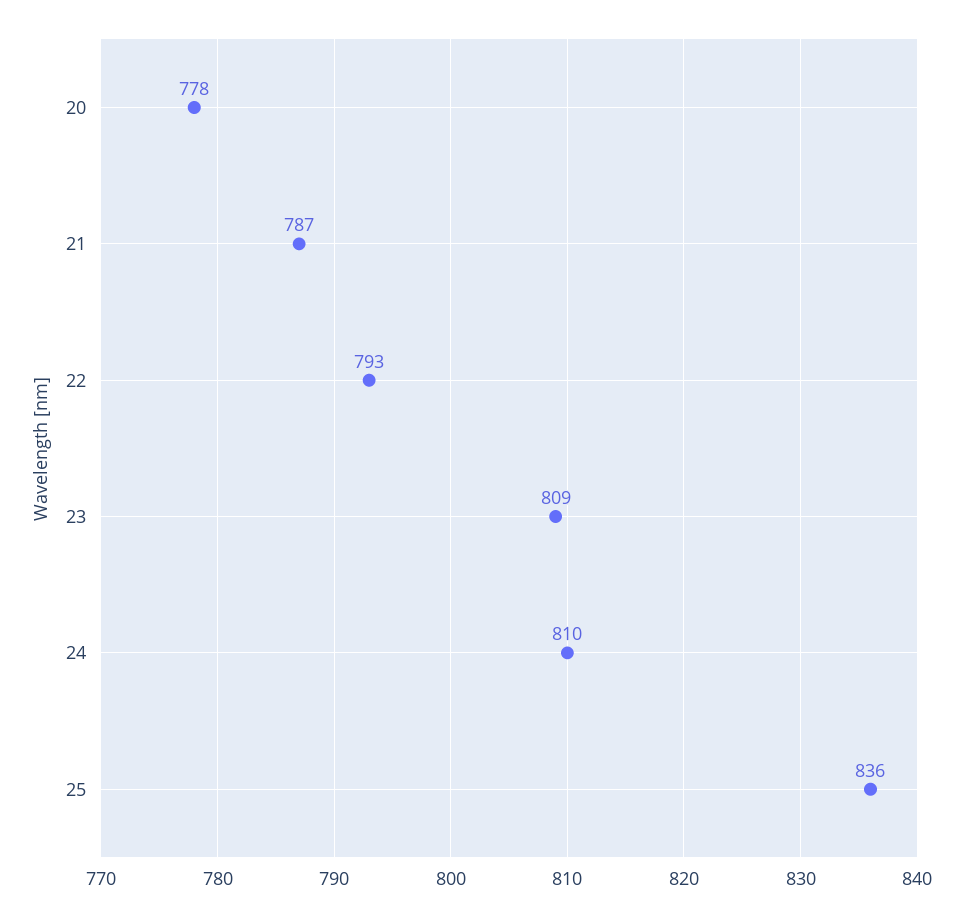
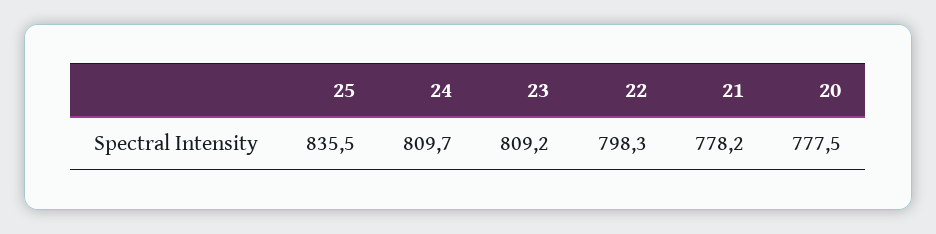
  {
    "20": 777.5,
-   "21": 787,
+   "21": 778.2,
-   "22": 793,
+   "22": 798.3,
    "23": 809.2,
    "24": 809.7,
    "25": 835.5
  }

